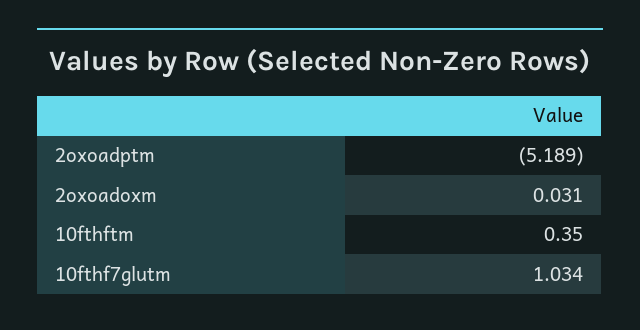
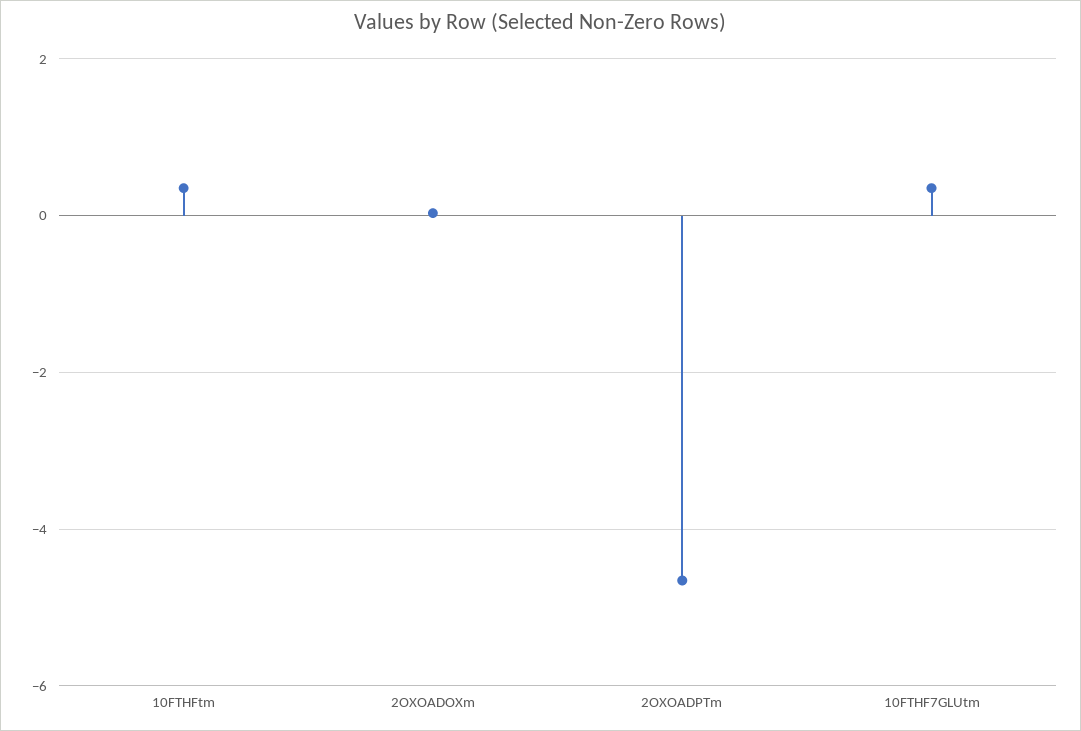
  {
-   "2oxoadptm": -5.189,
+   "2oxoadptm": -4.6,
    "2oxoadoxm": 0.031,
    "10fthftm": 0.35,
-   "10fthf7glutm": 1.034
+   "10fthf7glutm": 0.4
  }

